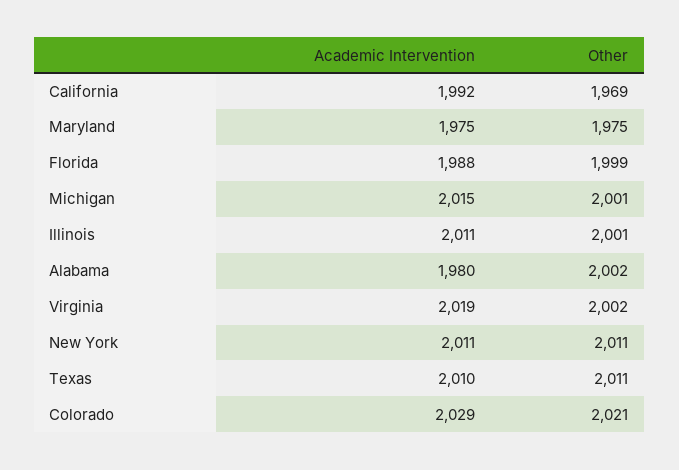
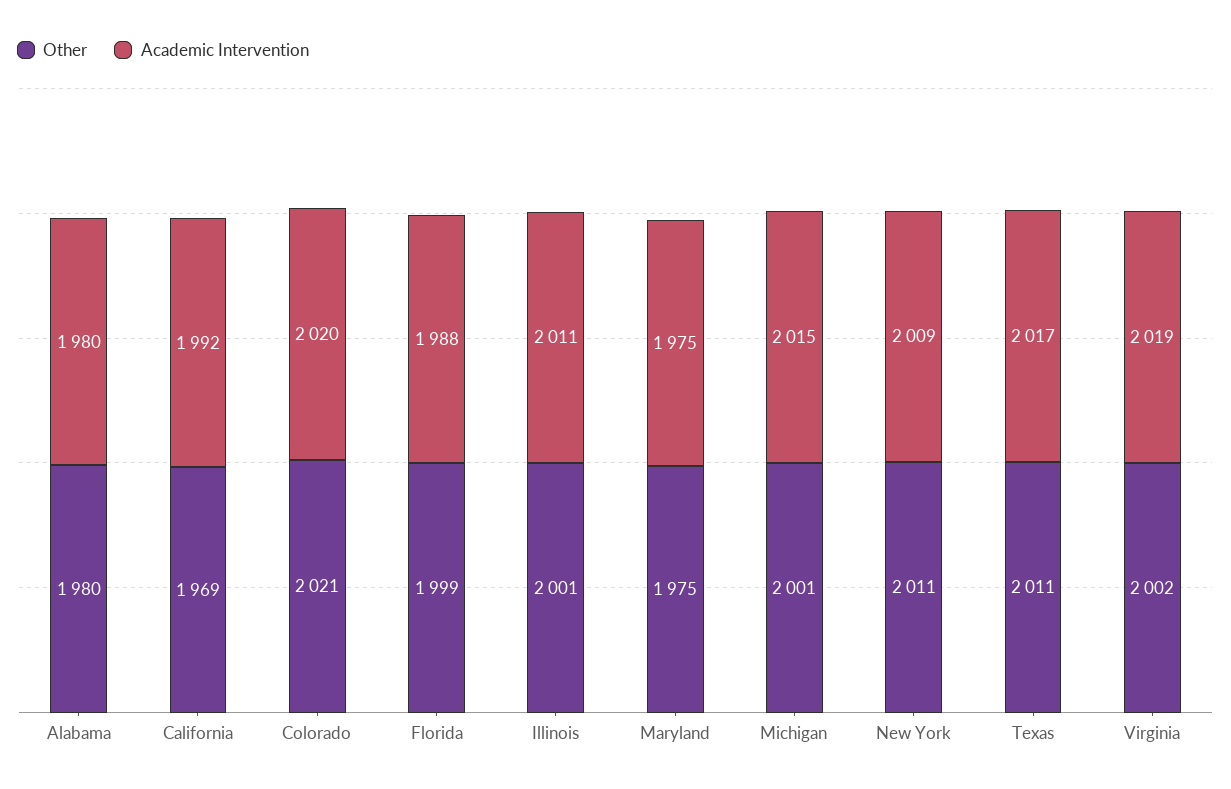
  {
    "Academic Intervention": {
      "California": 1992,
      "Maryland": 1975,
      "Florida": 1988,
      "Michigan": 2015,
      "Illinois": 2011,
      "Alabama": 1980,
      "Virginia": 2019,
-     "New York": 2011,
+     "New York": 2009,
-     "Texas": 2010,
+     "Texas": 2017,
-     "Colorado": 2029
+     "Colorado": 2020
    },
    "Other": {
      "California": 1969,
      "Maryland": 1975,
      "Florida": 1999,
      "Michigan": 2001,
      "Illinois": 2001,
-     "Alabama": 2002,
+     "Alabama": 1980,
      "Virginia": 2002,
      "New York": 2011,
      "Texas": 2011,
      "Colorado": 2021
    }
  }

